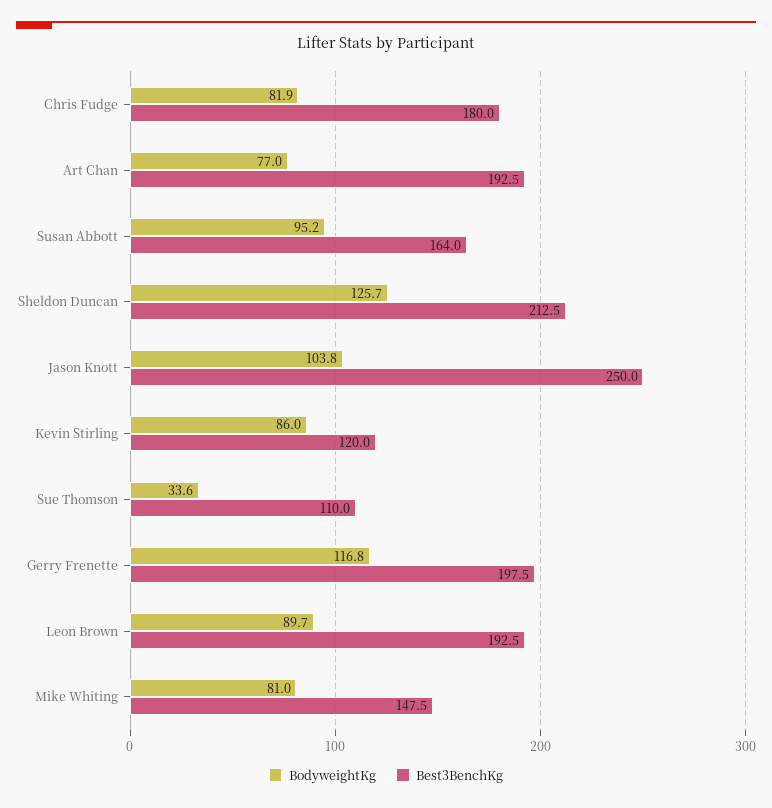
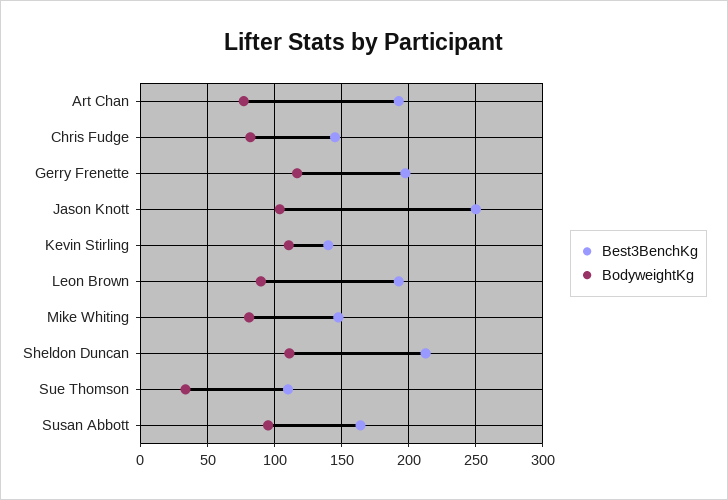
  {
    "BodyweightKg": {
      "Chris Fudge": 81.9,
      "Art Chan": 77,
      "Susan Abbott": 95.2,
-     "Sheldon Duncan": 125.7,
+     "Sheldon Duncan": 110,
      "Jason Knott": 103.8,
-     "Kevin Stirling": 86,
+     "Kevin Stirling": 110,
      "Sue Thomson": 33.6,
      "Gerry Frenette": 116.8,
      "Leon Brown": 89.7,
      "Mike Whiting": 81
    },
    "Best3BenchKg": {
-     "Chris Fudge": 180,
+     "Chris Fudge": 145,
      "Art Chan": 192.5,
      "Susan Abbott": 164,
      "Sheldon Duncan": 212.5,
      "Jason Knott": 250,
-     "Kevin Stirling": 120,
+     "Kevin Stirling": 140,
      "Sue Thomson": 110,
      "Gerry Frenette": 197.5,
      "Leon Brown": 192.5,
      "Mike Whiting": 147.5
    }
  }

